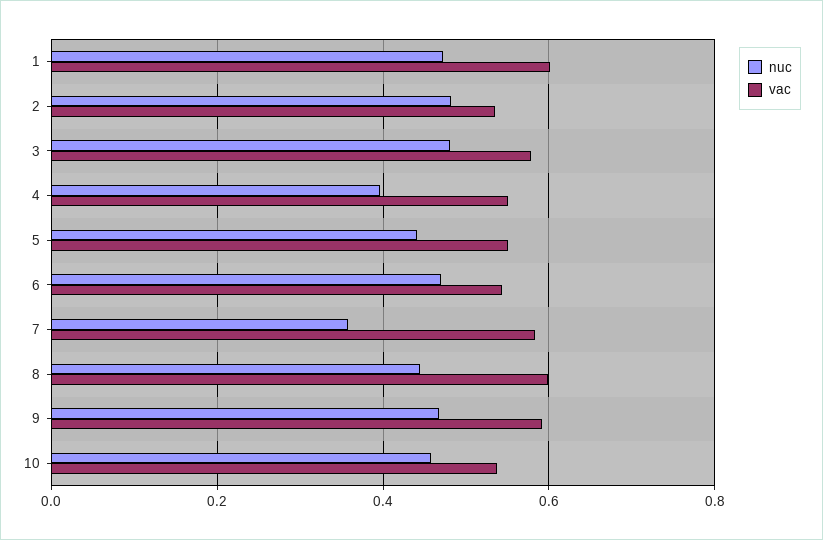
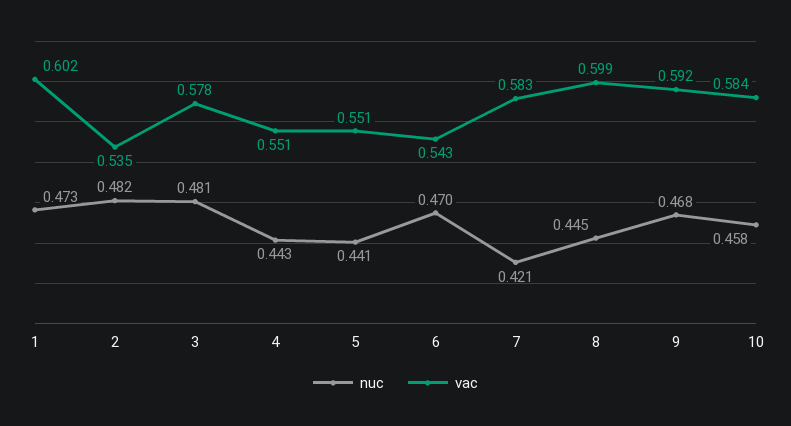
  {
    "nuc": {
      "1": 0.473,
      "2": 0.482,
      "3": 0.481,
-     "4": 0.4,
+     "4": 0.443,
      "5": 0.441,
      "6": 0.47,
-     "7": 0.36,
+     "7": 0.421,
      "8": 0.445,
      "9": 0.468,
      "10": 0.458
    },
    "vac": {
      "1": 0.602,
      "2": 0.535,
      "3": 0.578,
      "4": 0.551,
      "5": 0.551,
      "6": 0.543,
      "7": 0.583,
      "8": 0.599,
      "9": 0.592,
-     "10": 0.54
+     "10": 0.584
    }
  }

